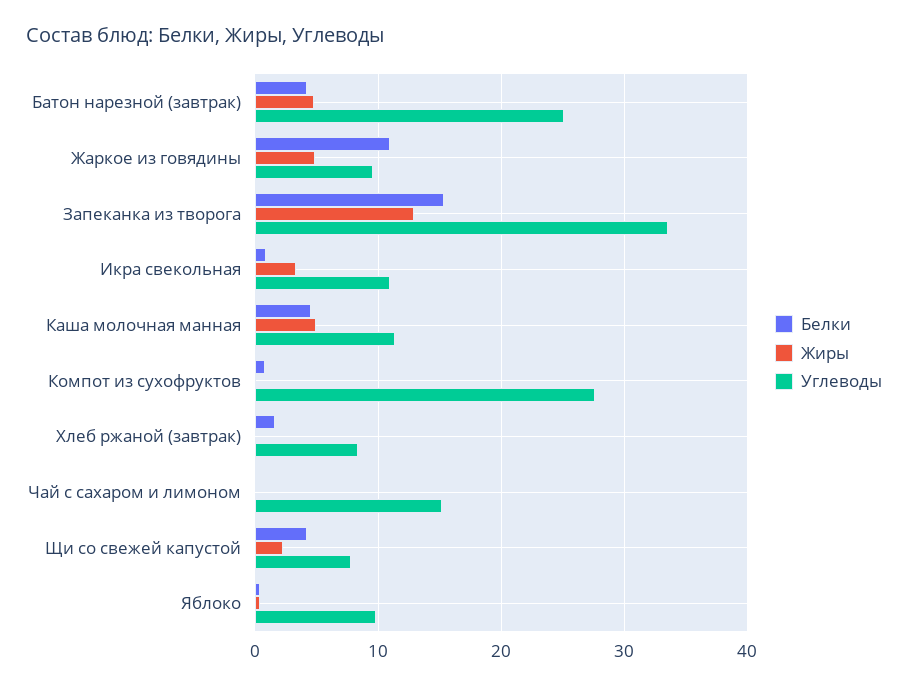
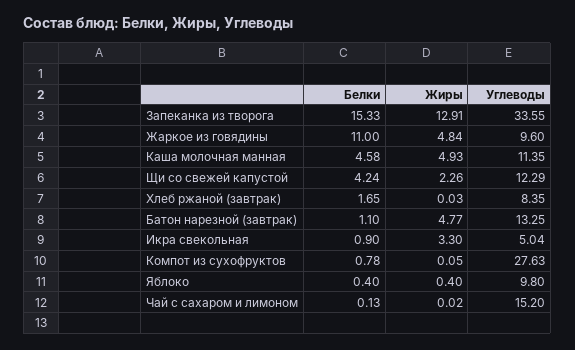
  {
    "Белки": {
-     "Батон нарезной (завтрак)": 4,
+     "Батон нарезной (завтрак)": 1.1,
      "Жаркое из говядины": 11,
      "Запеканка из творога": 15.33,
      "Икра свекольная": 0.9,
      "Каша молочная манная": 4.58,
      "Компот из сухофруктов": 0.78,
      "Хлеб ржаной (завтрак)": 1.65,
      "Чай с сахаром и лимоном": 0.13,
      "Щи со свежей капустой": 4.24,
      "Яблоко": 0.4
    },
    "Жиры": {
      "Батон нарезной (завтрак)": 4.77,
      "Жаркое из говядины": 4.84,
      "Запеканка из творога": 12.91,
      "Икра свекольная": 3.3,
      "Каша молочная манная": 4.93,
      "Компот из сухофруктов": 0.05,
      "Хлеб ржаной (завтрак)": 0.03,
      "Чай с сахаром и лимоном": 0.02,
      "Щи со свежей капустой": 2.26,
      "Яблоко": 0.4
    },
    "Углеводы": {
-     "Батон нарезной (завтрак)": 25,
+     "Батон нарезной (завтрак)": 13.25,
      "Жаркое из говядины": 9.6,
      "Запеканка из творога": 33.55,
-     "Икра свекольная": 11,
+     "Икра свекольная": 5.04,
      "Каша молочная манная": 11.35,
      "Компот из сухофруктов": 27.63,
      "Хлеб ржаной (завтрак)": 8.35,
      "Чай с сахаром и лимоном": 15.2,
-     "Щи со свежей капустой": 8,
+     "Щи со свежей капустой": 12.29,
      "Яблоко": 9.8
    }
  }

